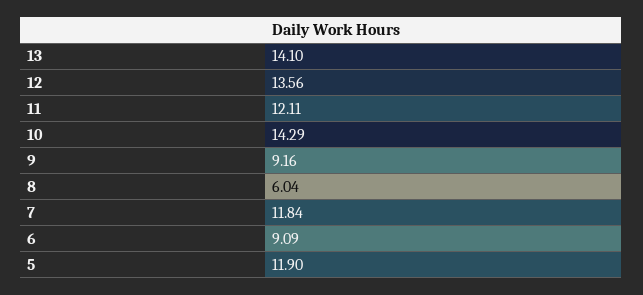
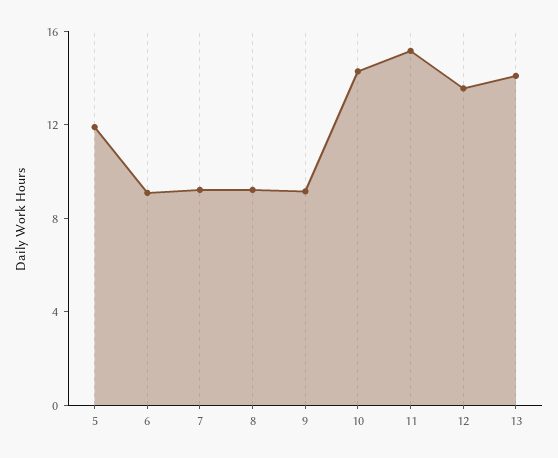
  {
    "13": 14.1,
    "12": 13.56,
-   "11": 12.11,
+   "11": 15,
    "10": 14.29,
    "9": 9.16,
-   "8": 6.04,
+   "8": 9,
-   "7": 11.84,
+   "7": 9,
    "6": 9.09,
    "5": 11.9
  }

